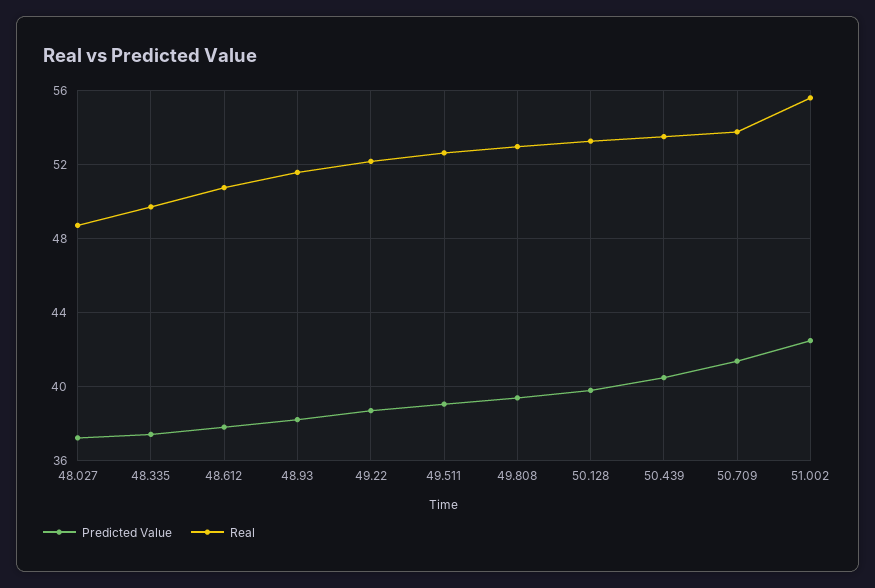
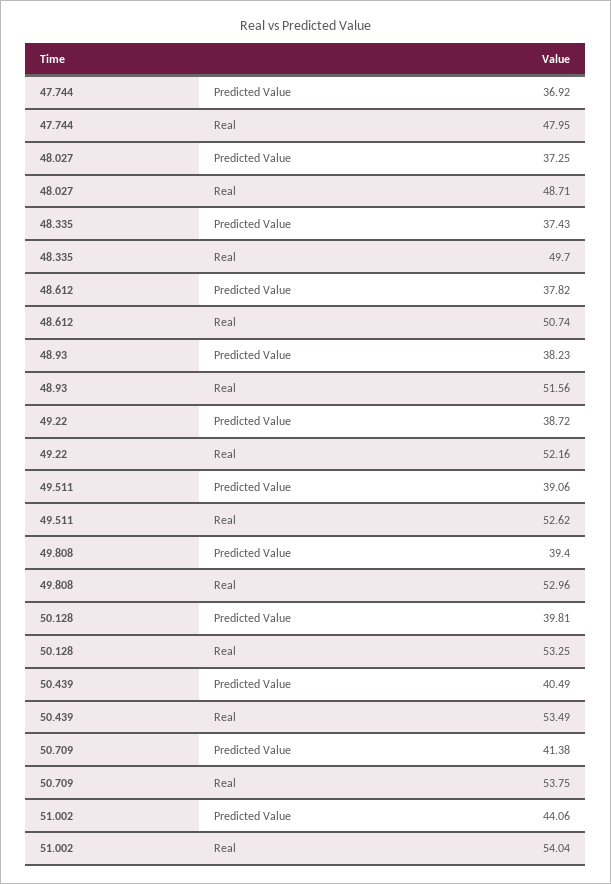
  {
    "Predicted Value": {
      "48.027": 37.25,
      "48.335": 37.43,
      "48.612": 37.82,
      "48.93": 38.23,
      "49.22": 38.72,
      "49.511": 39.06,
      "49.808": 39.4,
      "50.128": 39.81,
      "50.439": 40.49,
      "50.709": 41.38,
-     "51.002": 42.5
+     "51.002": 44.06,
+     "47.744": 36.92
    },
    "Real": {
      "48.027": 48.71,
      "48.335": 49.7,
      "48.612": 50.74,
      "48.93": 51.56,
      "49.22": 52.16,
      "49.511": 52.62,
      "49.808": 52.96,
      "50.128": 53.25,
      "50.439": 53.49,
      "50.709": 53.75,
-     "51.002": 55.5
+     "51.002": 54.04,
+     "47.744": 47.95
    }
  }

